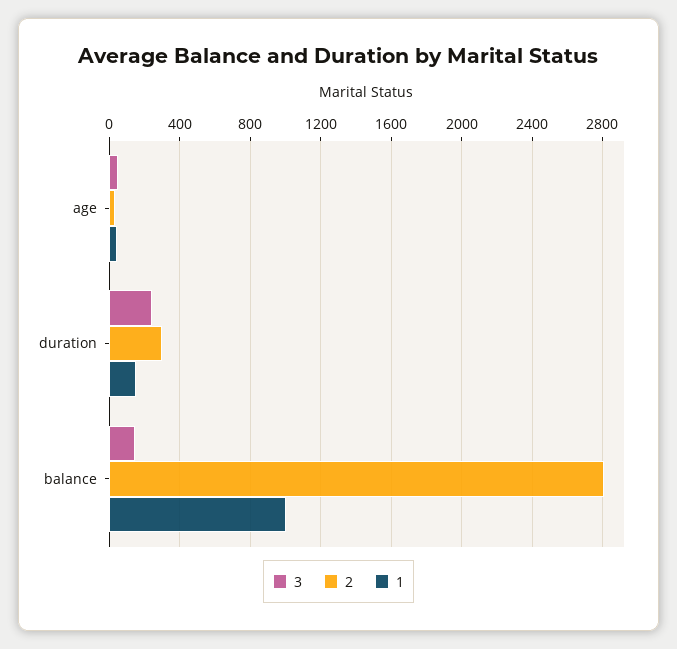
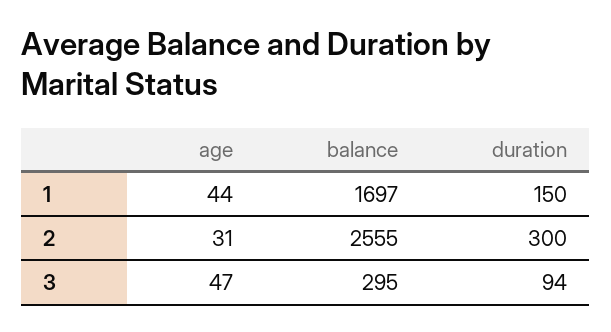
  {
    "3": {
      "age": 47,
-     "duration": 250,
+     "duration": 94,
-     "balance": 150
+     "balance": 295
    },
    "2": {
      "age": 31,
      "duration": 300,
-     "balance": 2800
+     "balance": 2555
    },
    "1": {
      "age": 44,
      "duration": 150,
-     "balance": 1000
+     "balance": 1697
    }
  }

